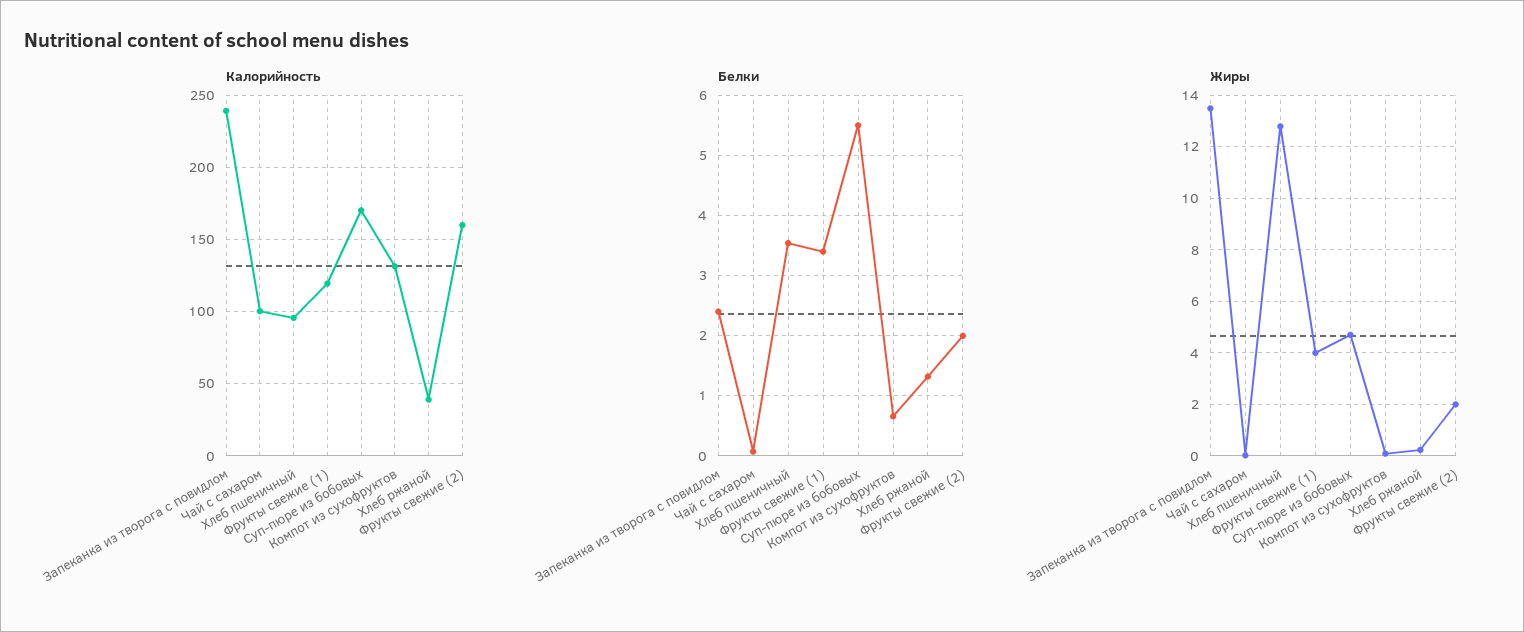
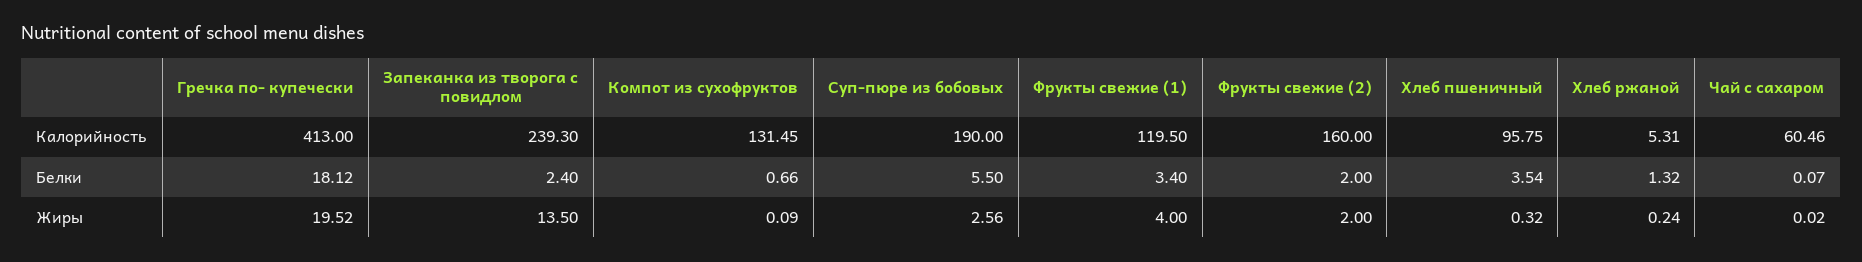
  {
    "Калорийность": {
      "Запеканка из творога с повидлом": 239.3,
-     "Чай с сахаром": 100,
+     "Чай с сахаром": 60.46,
      "Хлеб пшеничный": 95.75,
      "Фрукты свежие (1)": 119.5,
-     "Суп-пюре из бобовых": 170,
+     "Суп-пюре из бобовых": 190,
      "Компот из сухофруктов": 131.45,
-     "Хлеб ржаной": 40,
+     "Хлеб ржаной": 5.31,
-     "Фрукты свежие (2)": 160
+     "Фрукты свежие (2)": 160,
+     "Гречка по- купечески": 413
    },
    "Белки": {
      "Запеканка из творога с повидлом": 2.4,
      "Чай с сахаром": 0.07,
      "Хлеб пшеничный": 3.54,
      "Фрукты свежие (1)": 3.4,
      "Суп-пюре из бобовых": 5.5,
      "Компот из сухофруктов": 0.66,
      "Хлеб ржаной": 1.32,
-     "Фрукты свежие (2)": 2
+     "Фрукты свежие (2)": 2,
+     "Гречка по- купечески": 18.12
    },
    "Жиры": {
      "Запеканка из творога с повидлом": 13.5,
      "Чай с сахаром": 0.02,
-     "Хлеб пшеничный": 12.75,
+     "Хлеб пшеничный": 0.32,
      "Фрукты свежие (1)": 4,
-     "Суп-пюре из бобовых": 4.75,
+     "Суп-пюре из бобовых": 2.56,
      "Компот из сухофруктов": 0.09,
      "Хлеб ржаной": 0.24,
-     "Фрукты свежие (2)": 2
+     "Фрукты свежие (2)": 2,
+     "Гречка по- купечески": 19.52
    }
  }

